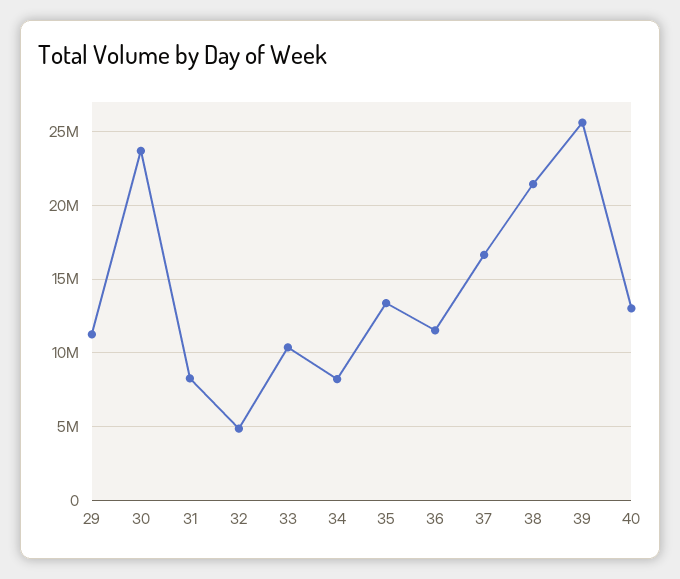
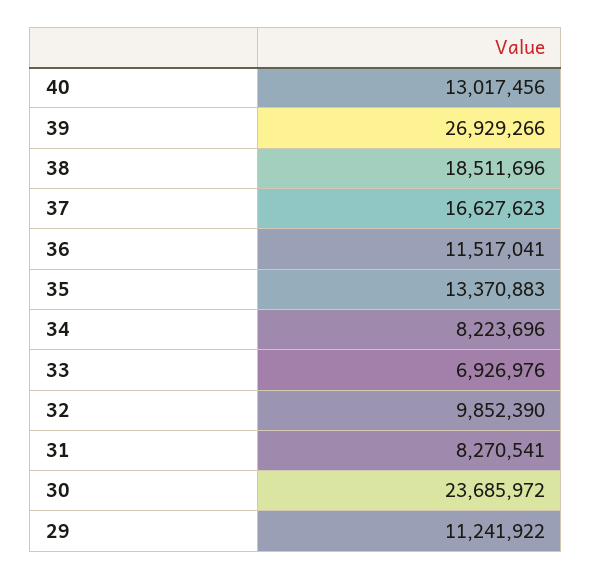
  {
    "29": 11241922,
    "30": 23685972,
    "31": 8270541,
-   "32": 5000000,
+   "32": 9852390,
-   "33": 10500000,
+   "33": 6926976,
    "34": 8223696,
    "35": 13370883,
    "36": 11517041,
    "37": 16627623,
-   "38": 21500000,
+   "38": 18511696,
-   "39": 25500000,
+   "39": 26929266,
    "40": 13017456
  }

